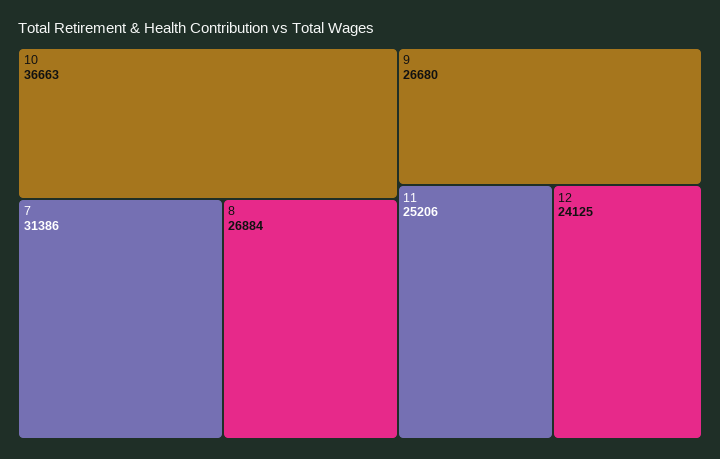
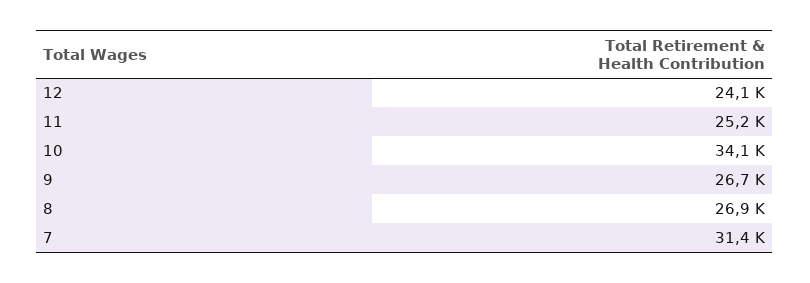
  {
-   "10": 36663,
+   "10": 34100,
    "7": 31386,
    "8": 26884,
    "9": 26680,
    "11": 25206,
    "12": 24125
  }

